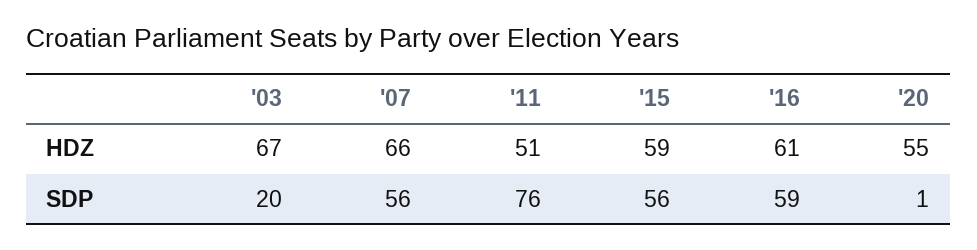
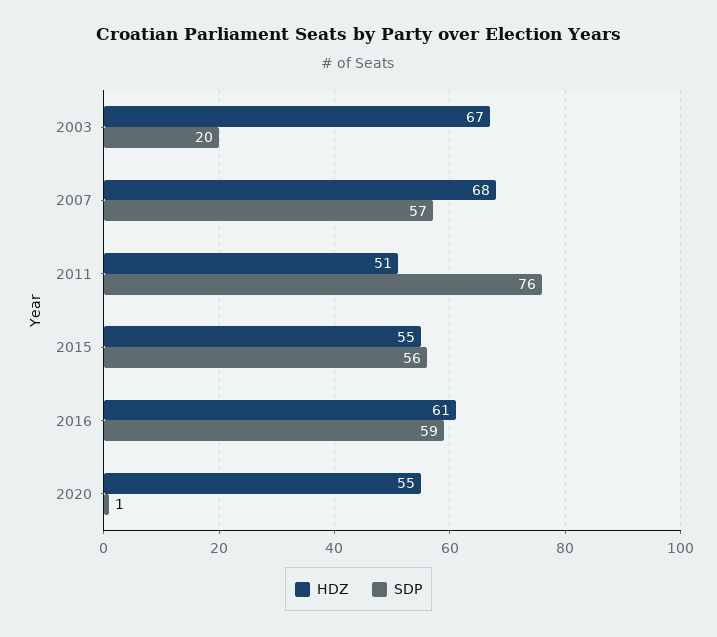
  {
    "HDZ": {
      "'03": 67,
-     "'07": 66,
+     "'07": 68,
      "'11": 51,
-     "'15": 59,
+     "'15": 55,
      "'16": 61,
      "'20": 55
    },
    "SDP": {
      "'03": 20,
-     "'07": 56,
+     "'07": 57,
      "'11": 76,
      "'15": 56,
      "'16": 59,
      "'20": 1
    }
  }

